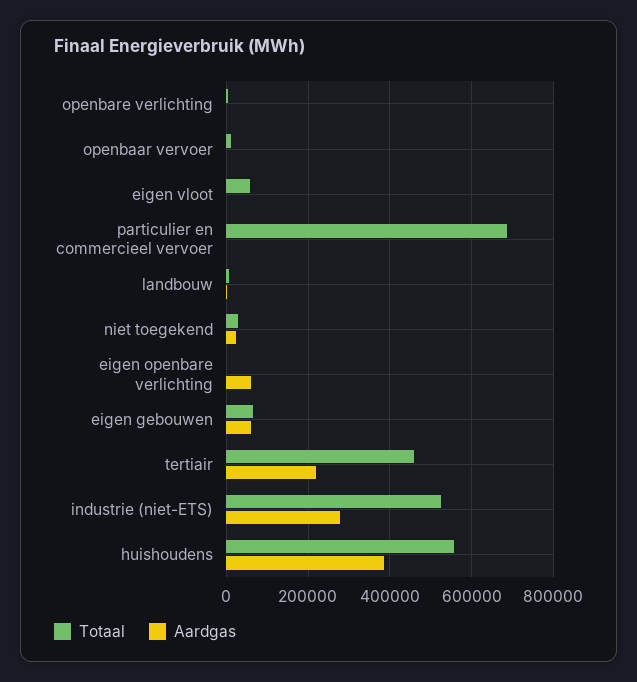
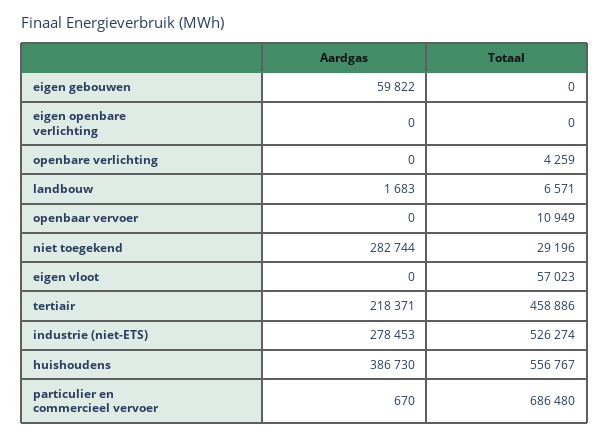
  {
    "Totaal": {
      "openbare verlichting": 4259,
      "openbaar vervoer": 10949,
      "eigen vloot": 57023,
      "particulier en commercieel vervoer": 686480,
      "landbouw": 6571,
      "niet toegekend": 29196,
      "eigen openbare verlichting": 0,
-     "eigen gebouwen": 60000,
+     "eigen gebouwen": 0,
      "tertiair": 458886,
      "industrie (niet-ETS)": 526274,
      "huishoudens": 556767
    },
    "Aardgas": {
      "openbare verlichting": 0,
      "openbaar vervoer": 0,
      "eigen vloot": 0,
      "particulier en commercieel vervoer": 670,
      "landbouw": 1683,
-     "niet toegekend": 20000,
+     "niet toegekend": 282744,
-     "eigen openbare verlichting": 60000,
+     "eigen openbare verlichting": 0,
      "eigen gebouwen": 59822,
      "tertiair": 218371,
      "industrie (niet-ETS)": 278453,
      "huishoudens": 386730
    }
  }

